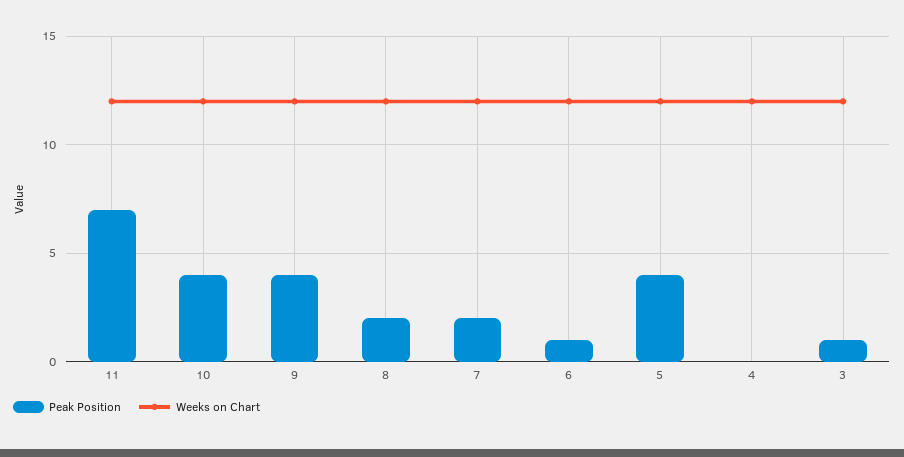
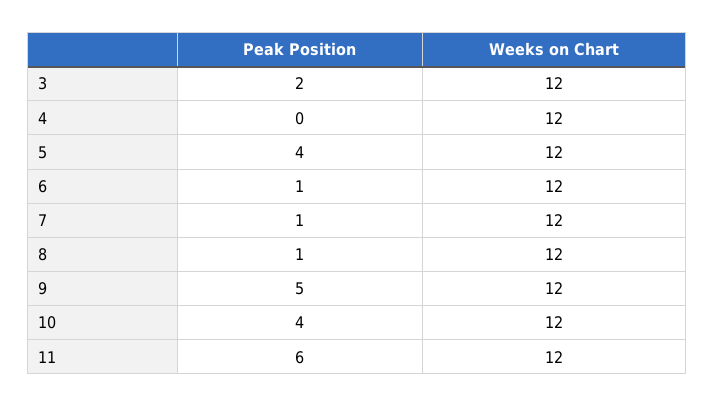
  {
    "Peak Position": {
-     "11": 7,
+     "11": 6,
      "10": 4,
-     "9": 4,
+     "9": 5,
-     "8": 2,
+     "8": 1,
-     "7": 2,
+     "7": 1,
      "6": 1,
      "5": 4,
      "4": 0,
-     "3": 1
+     "3": 2
    },
    "Weeks on Chart": {
      "11": 12,
      "10": 12,
      "9": 12,
      "8": 12,
      "7": 12,
      "6": 12,
      "5": 12,
      "4": 12,
      "3": 12
    }
  }

